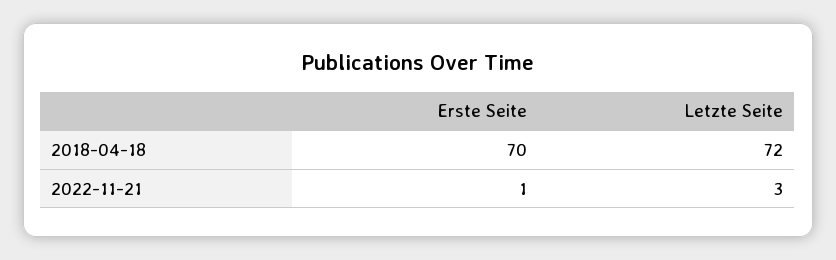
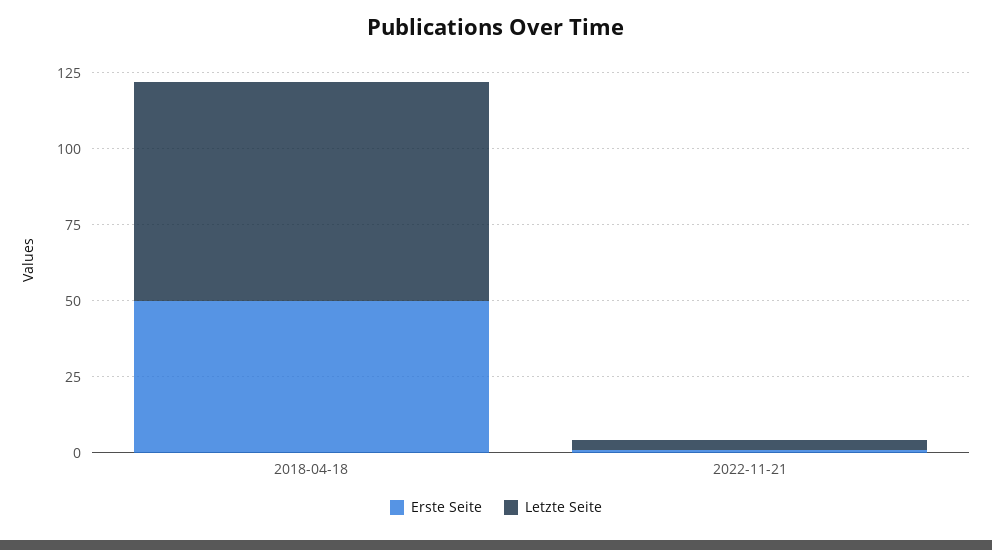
  {
    "Erste Seite": {
-     "2018-04-18": 70,
+     "2018-04-18": 50,
      "2022-11-21": 1
    },
    "Letzte Seite": {
      "2018-04-18": 72,
      "2022-11-21": 3
    }
  }

